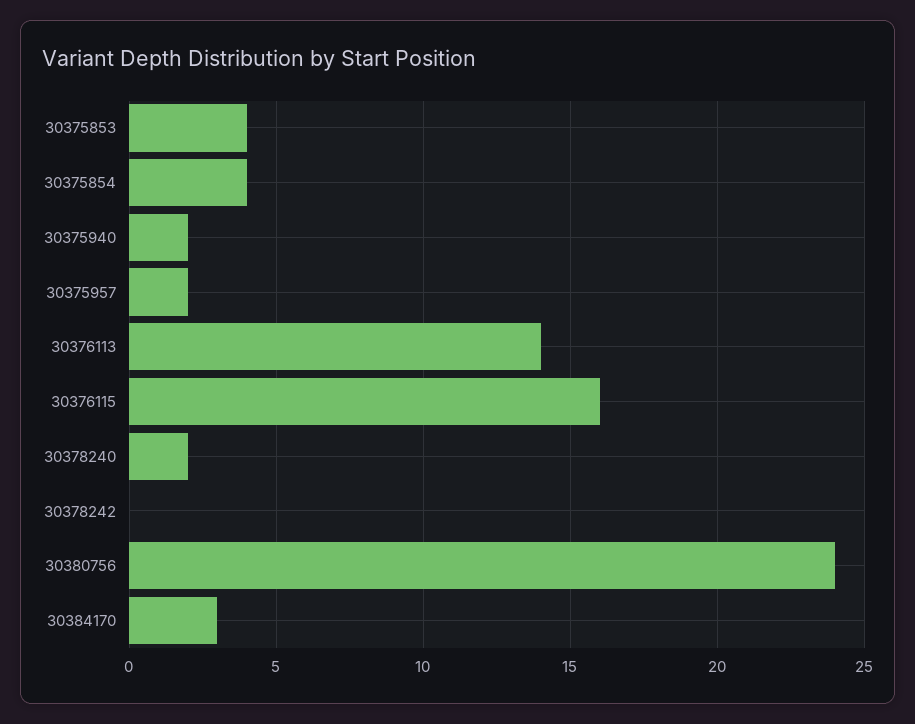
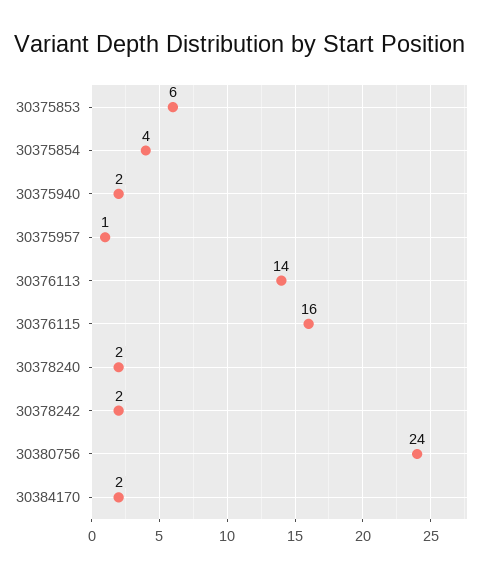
  {
-   "30375853": 4,
+   "30375853": 6,
    "30375854": 4,
    "30375940": 2,
-   "30375957": 2,
+   "30375957": 1,
    "30376113": 14,
    "30376115": 16,
    "30378240": 2,
-   "30378242": 0,
+   "30378242": 2,
    "30380756": 24,
-   "30384170": 3
+   "30384170": 2
  }

